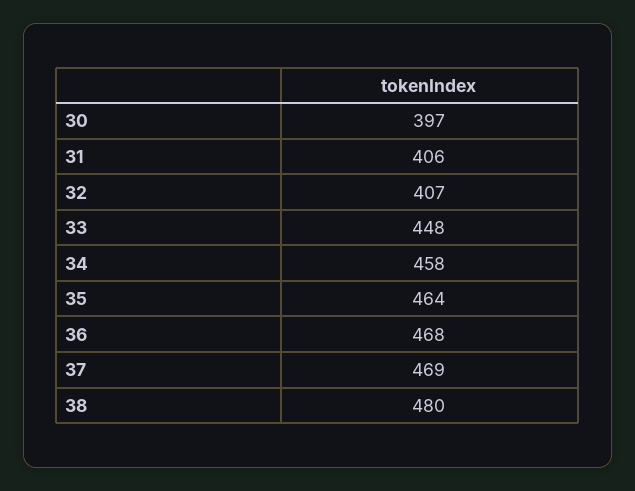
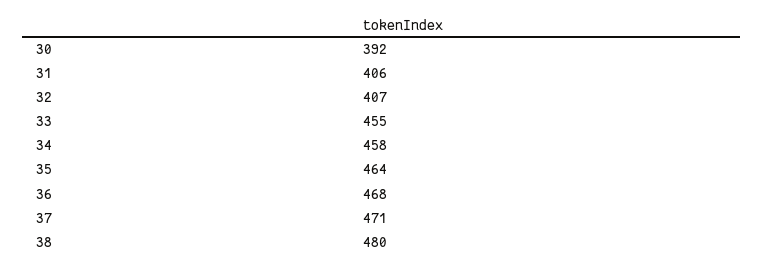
  {
-   "30": 397,
+   "30": 392,
    "31": 406,
    "32": 407,
-   "33": 448,
+   "33": 455,
    "34": 458,
    "35": 464,
    "36": 468,
-   "37": 469,
+   "37": 471,
    "38": 480
  }

